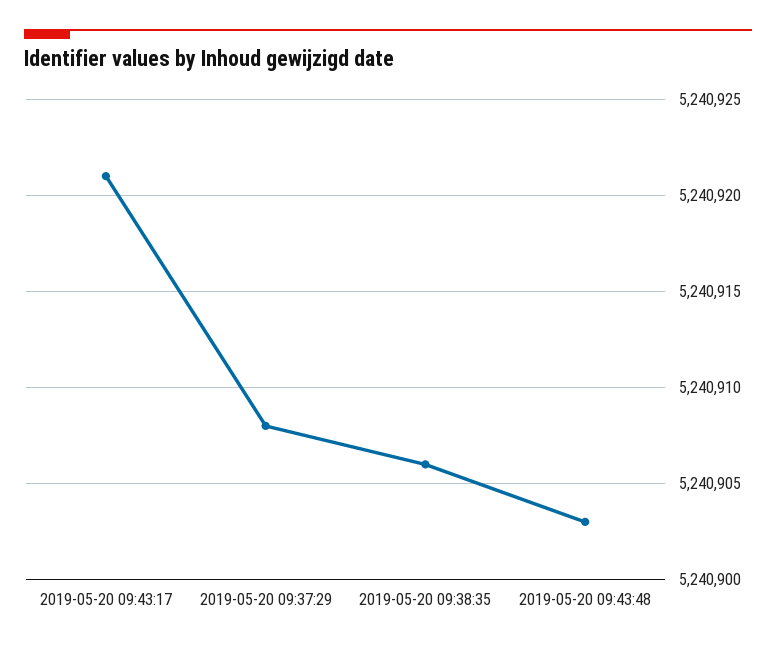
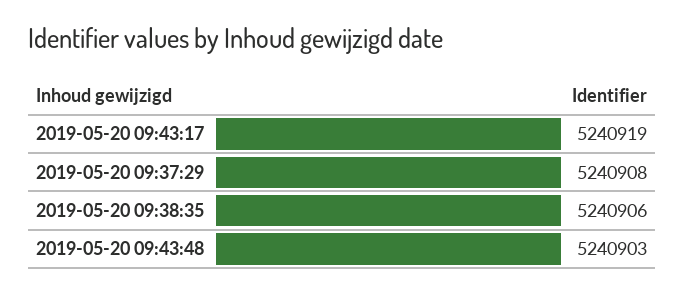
  {
-   "2019-05-20 09:43:17": 5240921,
+   "2019-05-20 09:43:17": 5240919,
    "2019-05-20 09:37:29": 5240908,
    "2019-05-20 09:38:35": 5240906,
    "2019-05-20 09:43:48": 5240903
  }

